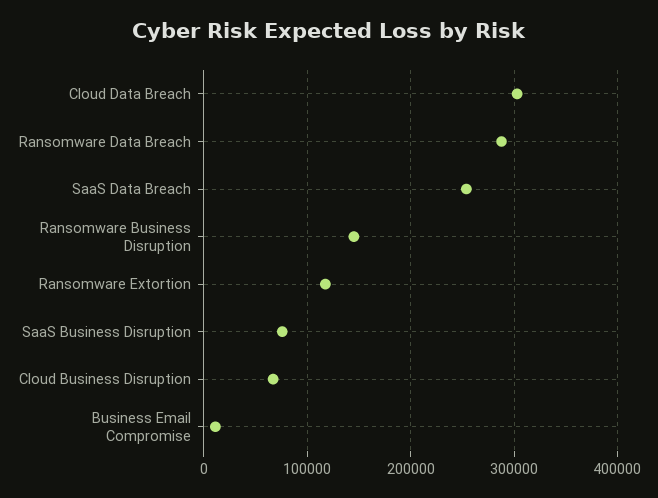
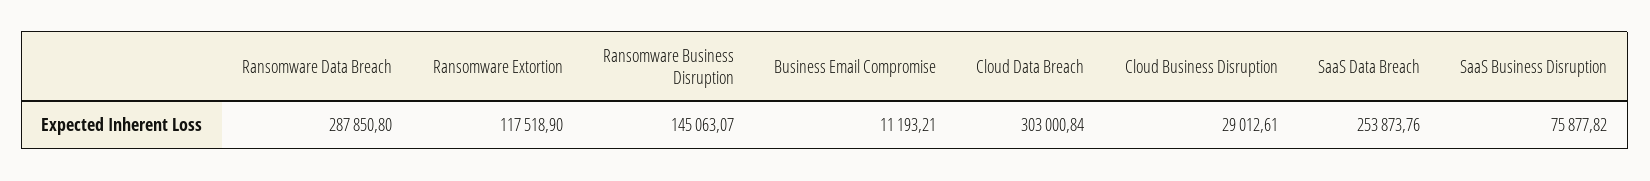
  {
    "Cloud Data Breach": 303000.84,
    "Ransomware Data Breach": 287850.8,
    "SaaS Data Breach": 253873.76,
    "Ransomware Business Disruption": 145063.07,
    "Ransomware Extortion": 117518.9,
    "SaaS Business Disruption": 75877.82,
-   "Cloud Business Disruption": 70000,
+   "Cloud Business Disruption": 29012.61,
    "Business Email Compromise": 11193.21
  }

